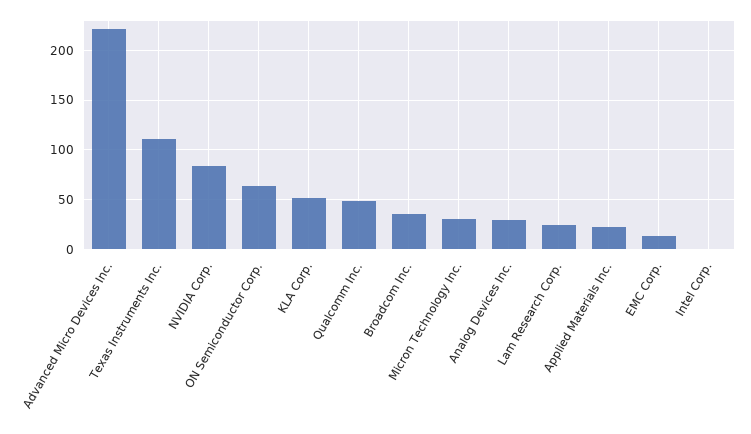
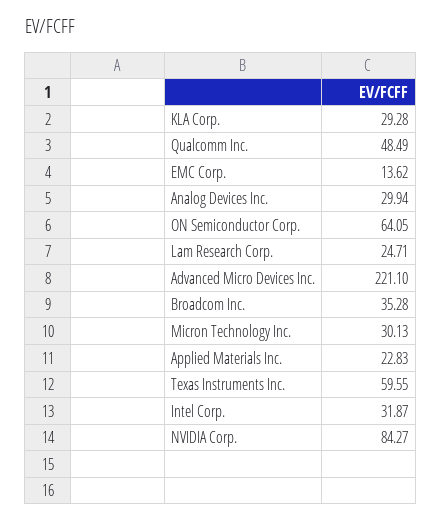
  {
    "Advanced Micro Devices Inc.": 221.1,
-   "Texas Instruments Inc.": 110,
+   "Texas Instruments Inc.": 59.55,
    "NVIDIA Corp.": 84.27,
    "ON Semiconductor Corp.": 64.05,
-   "KLA Corp.": 50,
+   "KLA Corp.": 29.28,
    "Qualcomm Inc.": 48.49,
    "Broadcom Inc.": 35.28,
    "Micron Technology Inc.": 30.13,
    "Analog Devices Inc.": 29.94,
    "Lam Research Corp.": 24.71,
    "Applied Materials Inc.": 22.83,
    "EMC Corp.": 13.62,
-   "Intel Corp.": 0
+   "Intel Corp.": 31.87
  }

